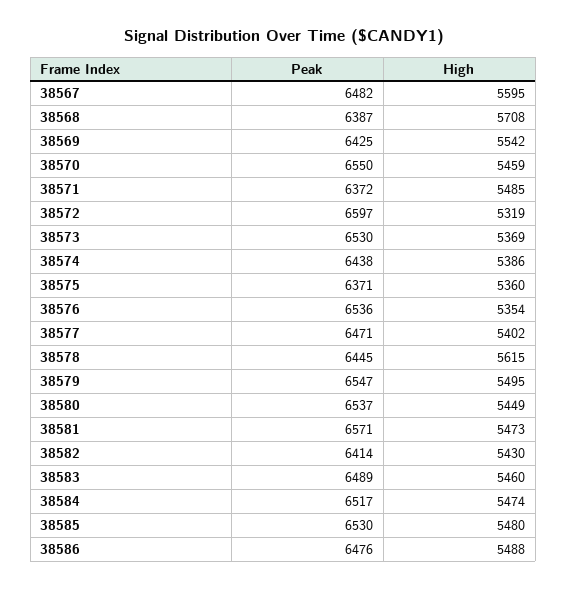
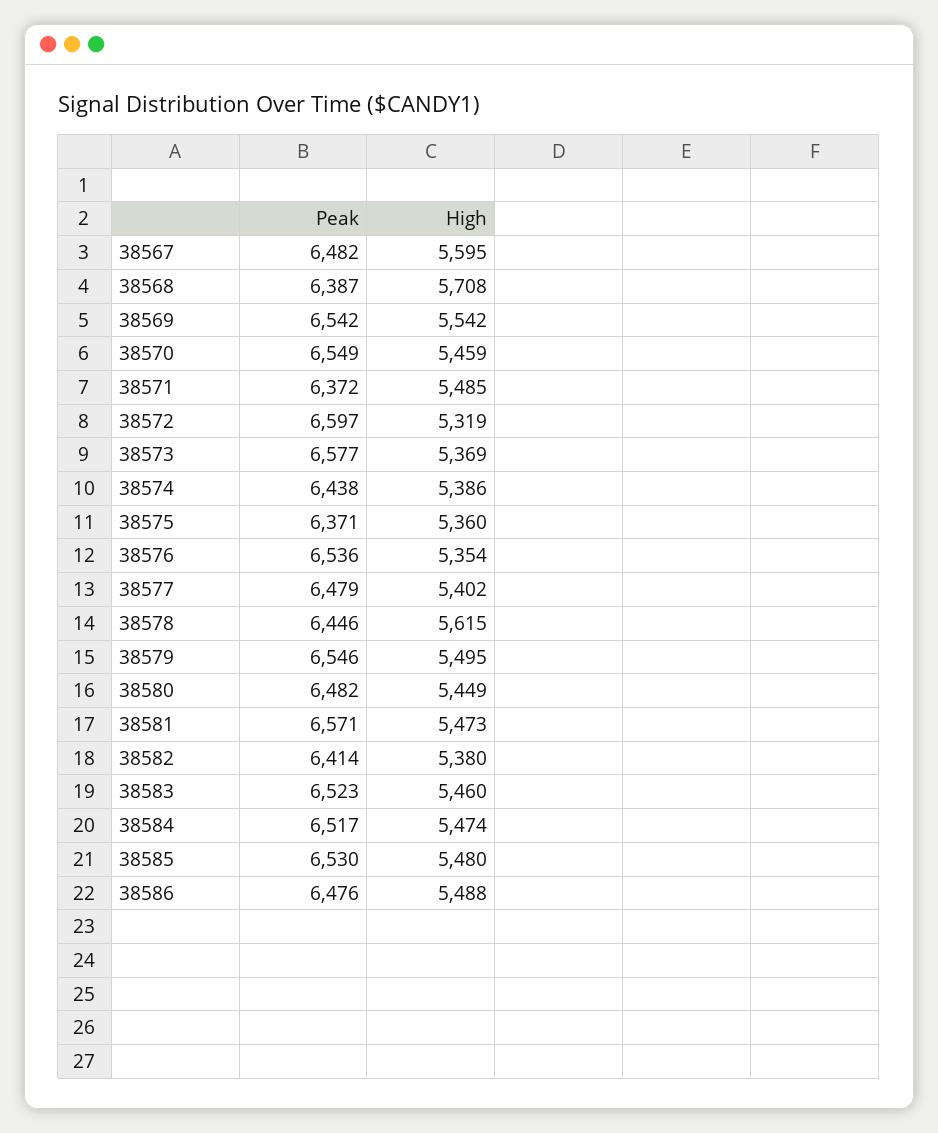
  {
    "Peak": {
      "38567": 6482,
      "38568": 6387,
-     "38569": 6425,
+     "38569": 6542,
-     "38570": 6550,
+     "38570": 6549,
      "38571": 6372,
      "38572": 6597,
-     "38573": 6530,
+     "38573": 6577,
      "38574": 6438,
      "38575": 6371,
      "38576": 6536,
-     "38577": 6471,
+     "38577": 6479,
-     "38578": 6445,
+     "38578": 6446,
-     "38579": 6547,
+     "38579": 6546,
-     "38580": 6537,
+     "38580": 6482,
      "38581": 6571,
      "38582": 6414,
-     "38583": 6489,
+     "38583": 6523,
      "38584": 6517,
      "38585": 6530,
      "38586": 6476
    },
    "High": {
      "38567": 5595,
      "38568": 5708,
      "38569": 5542,
      "38570": 5459,
      "38571": 5485,
      "38572": 5319,
      "38573": 5369,
      "38574": 5386,
      "38575": 5360,
      "38576": 5354,
      "38577": 5402,
      "38578": 5615,
      "38579": 5495,
      "38580": 5449,
      "38581": 5473,
-     "38582": 5430,
+     "38582": 5380,
      "38583": 5460,
      "38584": 5474,
      "38585": 5480,
      "38586": 5488
    }
  }

